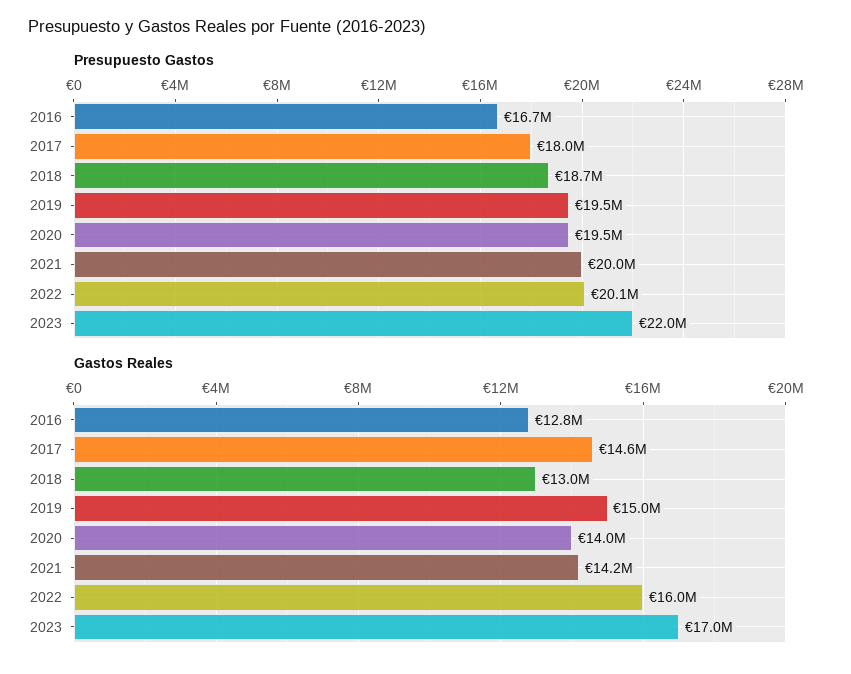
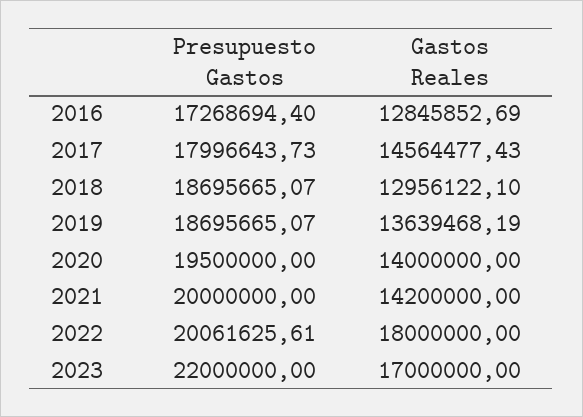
  {
    "Presupuesto Gastos": {
-     "2016": 16700000,
+     "2016": 17268694.4,
      "2017": 17996643.73,
      "2018": 18695665.07,
-     "2019": 19500000,
+     "2019": 18695665.07,
      "2020": 19500000,
      "2021": 20000000,
      "2022": 20061625.61,
      "2023": 22000000
    },
    "Gastos Reales": {
      "2016": 12845852.69,
      "2017": 14564477.43,
      "2018": 12956122.1,
-     "2019": 15000000,
+     "2019": 13639468.19,
      "2020": 14000000,
      "2021": 14200000,
-     "2022": 16000000,
+     "2022": 18000000,
      "2023": 17000000
    }
  }

